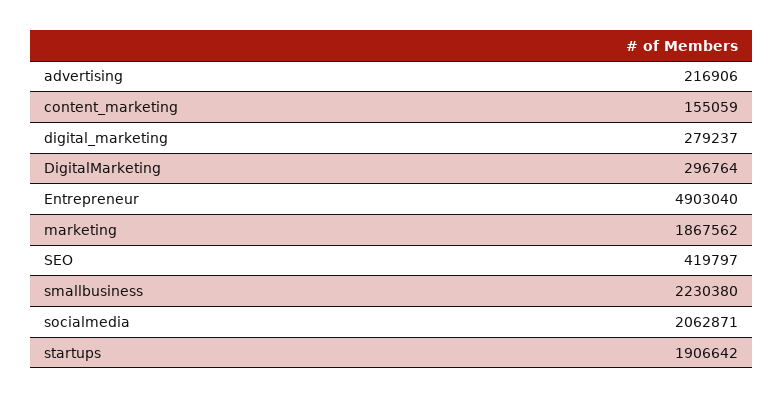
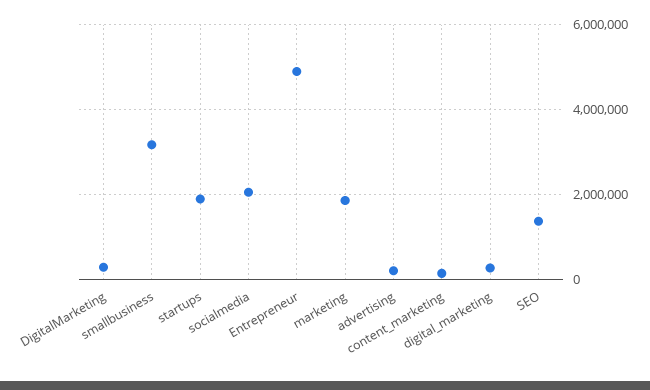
  {
    "advertising": 216906,
    "content_marketing": 155059,
    "digital_marketing": 279237,
    "DigitalMarketing": 296764,
    "Entrepreneur": 4903040,
    "marketing": 1867562,
-   "SEO": 419797,
+   "SEO": 1400000,
-   "smallbusiness": 2230380,
+   "smallbusiness": 3200000,
    "socialmedia": 2062871,
    "startups": 1906642
  }

